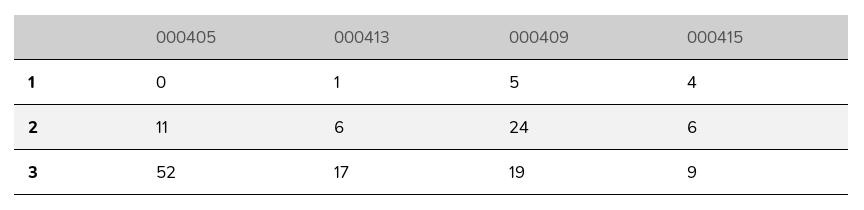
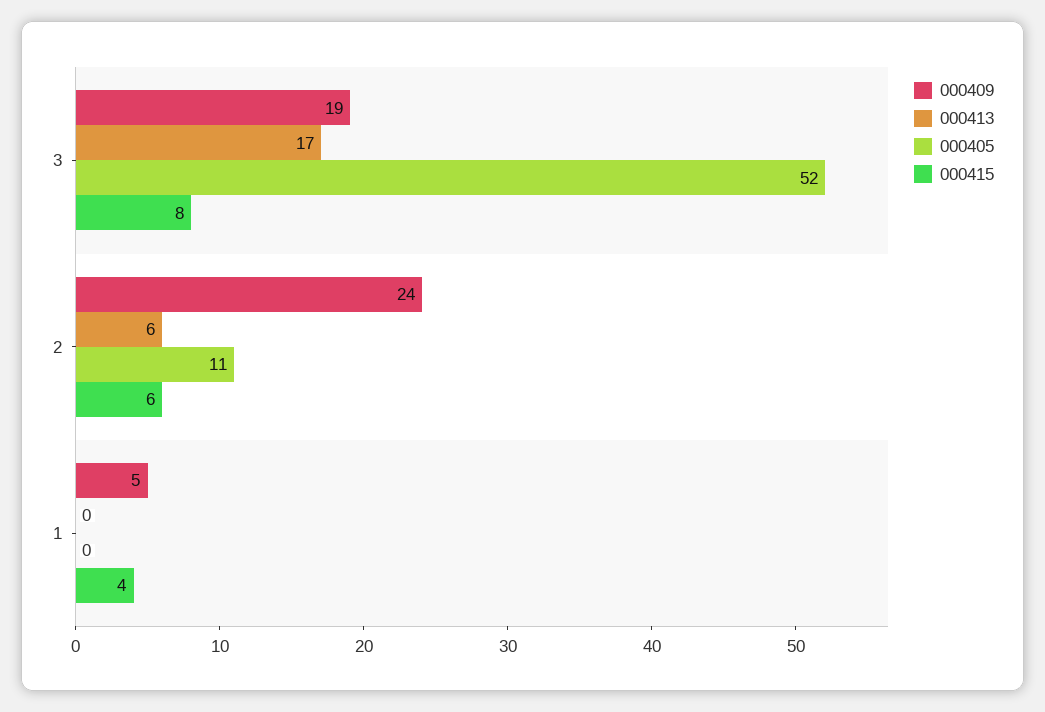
  {
    "000405": {
      "1": 0,
      "2": 11,
      "3": 52
    },
    "000413": {
-     "1": 1,
+     "1": 0,
      "2": 6,
      "3": 17
    },
    "000409": {
      "1": 5,
      "2": 24,
      "3": 19
    },
    "000415": {
      "1": 4,
      "2": 6,
-     "3": 9
+     "3": 8
    }
  }

